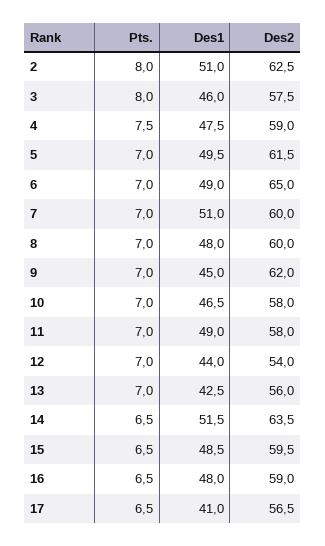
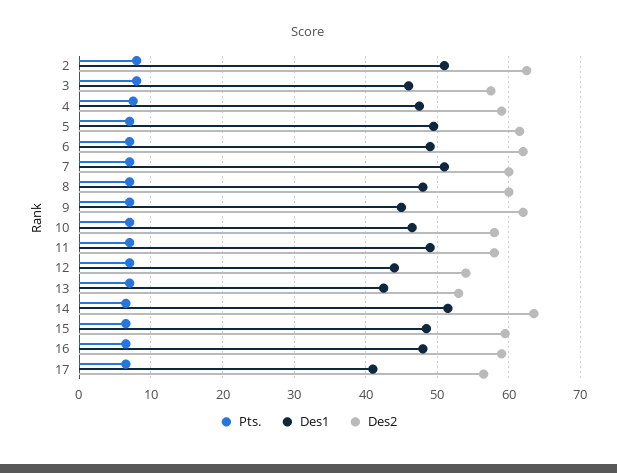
  {
    "Pts.": {
      "2": 8,
      "3": 8,
      "4": 7.5,
      "5": 7,
      "6": 7,
      "7": 7,
      "8": 7,
      "9": 7,
      "10": 7,
      "11": 7,
      "12": 7,
      "13": 7,
      "14": 6.5,
      "15": 6.5,
      "16": 6.5,
      "17": 6.5
    },
    "Des1": {
      "2": 51,
      "3": 46,
      "4": 47.5,
      "5": 49.5,
      "6": 49,
      "7": 51,
      "8": 48,
      "9": 45,
      "10": 46.5,
      "11": 49,
      "12": 44,
      "13": 42.5,
      "14": 51.5,
      "15": 48.5,
      "16": 48,
      "17": 41
    },
    "Des2": {
      "2": 62.5,
      "3": 57.5,
      "4": 59,
      "5": 61.5,
-     "6": 65,
+     "6": 62,
      "7": 60,
      "8": 60,
      "9": 62,
      "10": 58,
      "11": 58,
      "12": 54,
-     "13": 56,
+     "13": 53,
      "14": 63.5,
      "15": 59.5,
      "16": 59,
      "17": 56.5
    }
  }

